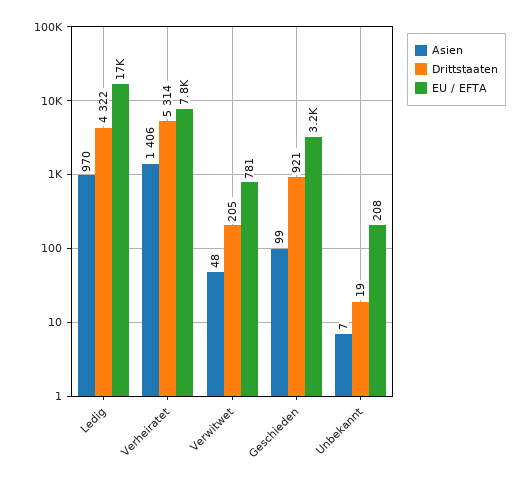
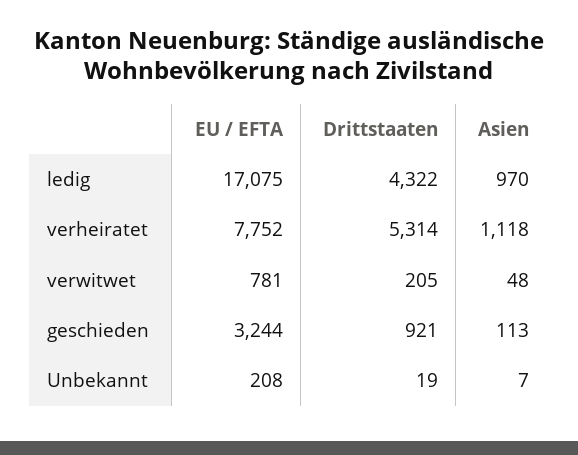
  {
    "Asien": {
      "Ledig": 970,
-     "Verheiratet": 1406,
+     "Verheiratet": 1118,
      "Verwitwet": 48,
-     "Geschieden": 99,
+     "Geschieden": 113,
      "Unbekannt": 7
    },
    "Drittstaaten": {
      "Ledig": 4322,
      "Verheiratet": 5314,
      "Verwitwet": 205,
      "Geschieden": 921,
      "Unbekannt": 19
    },
    "EU / EFTA": {
      "Ledig": 17075,
      "Verheiratet": 7752,
      "Verwitwet": 781,
      "Geschieden": 3244,
      "Unbekannt": 208
    }
  }

